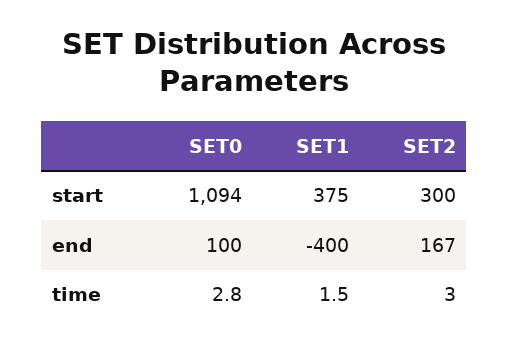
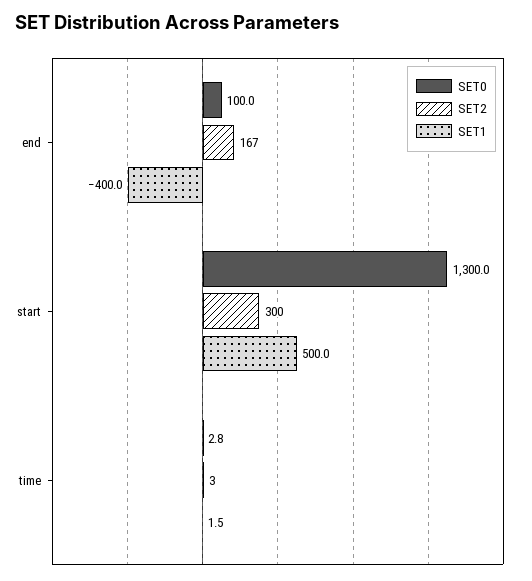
  {
    "SET0": {
-     "start": 1094,
+     "start": 1300,
      "end": 100,
      "time": 2.8
    },
    "SET1": {
-     "start": 375,
+     "start": 500,
      "end": -400,
      "time": 1.5
    },
    "SET2": {
      "start": 300,
      "end": 167,
      "time": 3
    }
  }

